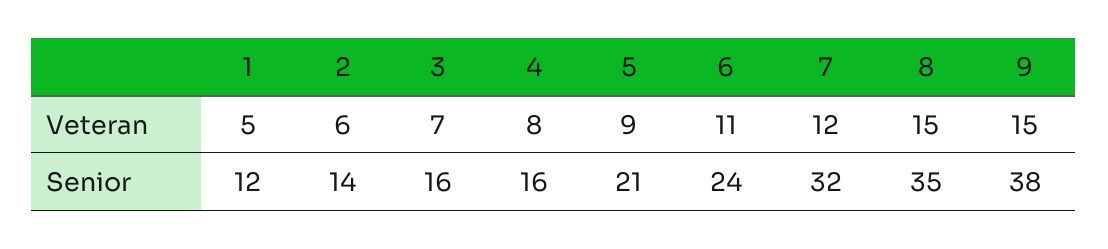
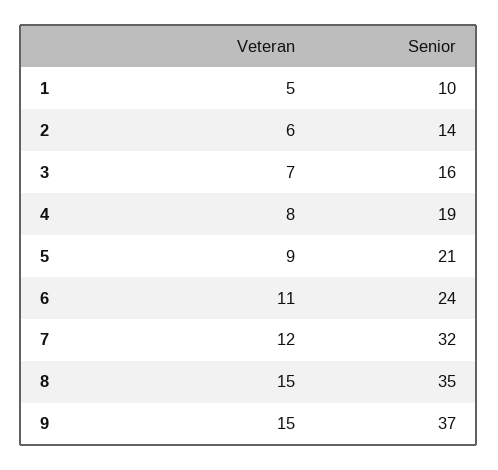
  {
    "1": {
      "Veteran": 5,
-     "Senior": 12
+     "Senior": 10
    },
    "2": {
      "Veteran": 6,
      "Senior": 14
    },
    "3": {
      "Veteran": 7,
      "Senior": 16
    },
    "4": {
      "Veteran": 8,
-     "Senior": 16
+     "Senior": 19
    },
    "5": {
      "Veteran": 9,
      "Senior": 21
    },
    "6": {
      "Veteran": 11,
      "Senior": 24
    },
    "7": {
      "Veteran": 12,
      "Senior": 32
    },
    "8": {
      "Veteran": 15,
      "Senior": 35
    },
    "9": {
      "Veteran": 15,
-     "Senior": 38
+     "Senior": 37
    }
  }

